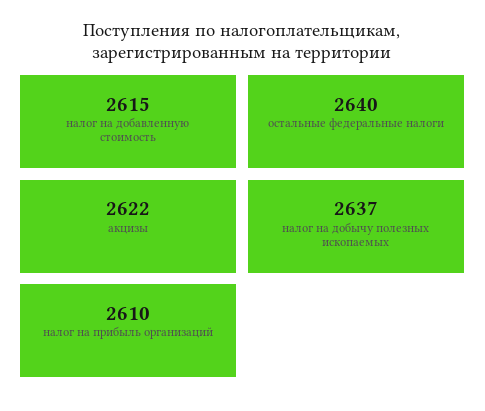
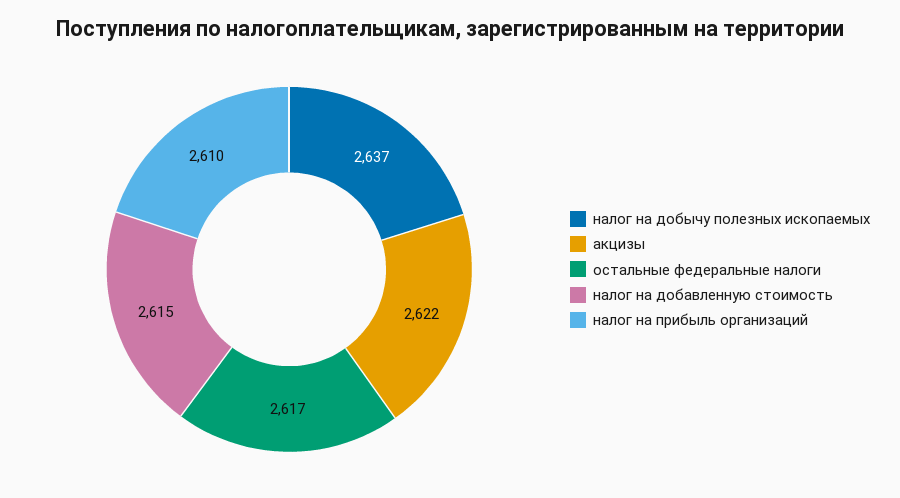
  {
    "налог на добавленную стоимость": 2615,
-   "остальные федеральные налоги": 2640,
+   "остальные федеральные налоги": 2617,
    "акцизы": 2622,
    "налог на добычу полезных ископаемых": 2637,
    "налог на прибыль организаций": 2610
  }

